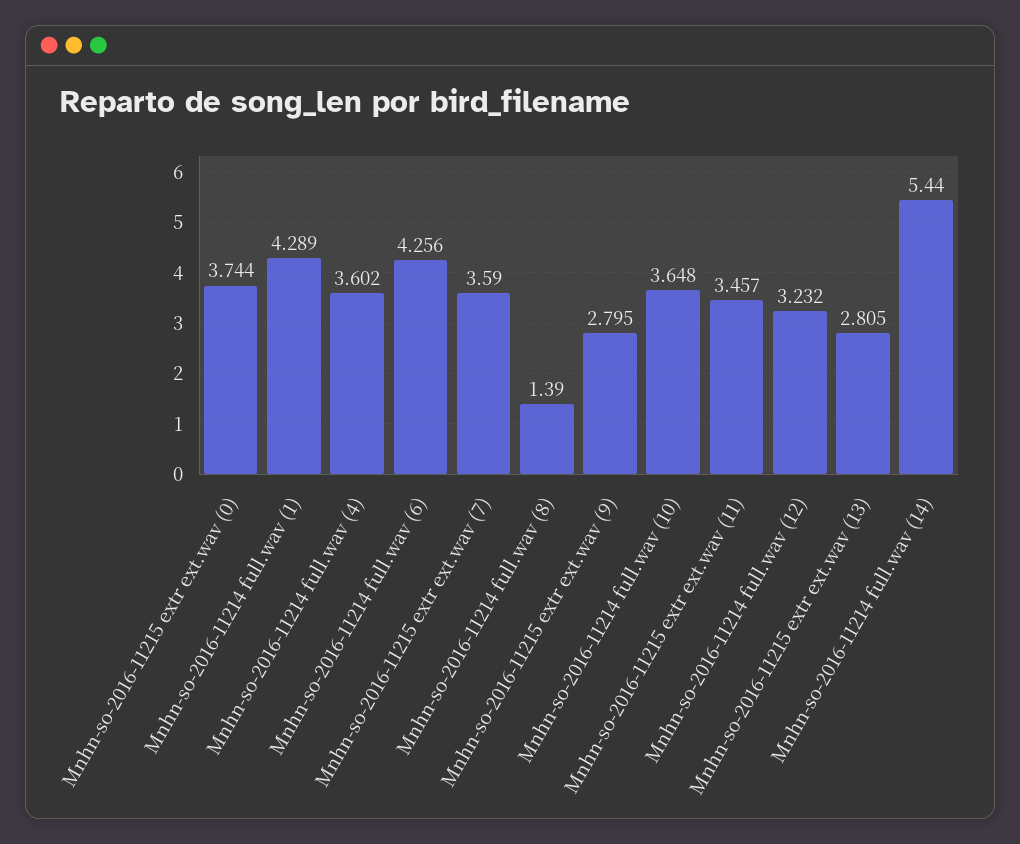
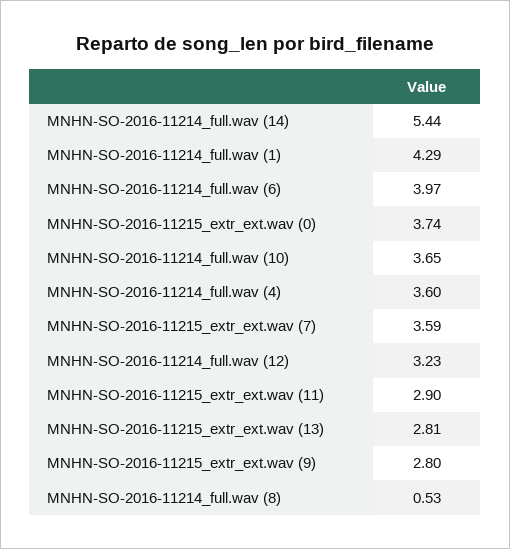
  {
    "Mnhn-so-2016-11215 extr ext.wav (0)": 3.744,
    "Mnhn-so-2016-11214 full.wav (1)": 4.289,
    "Mnhn-so-2016-11214 full.wav (4)": 3.602,
-   "Mnhn-so-2016-11214 full.wav (6)": 4.256,
+   "Mnhn-so-2016-11214 full.wav (6)": 3.97,
    "Mnhn-so-2016-11215 extr ext.wav (7)": 3.59,
-   "Mnhn-so-2016-11214 full.wav (8)": 1.39,
+   "Mnhn-so-2016-11214 full.wav (8)": 0.53,
    "Mnhn-so-2016-11215 extr ext.wav (9)": 2.795,
    "Mnhn-so-2016-11214 full.wav (10)": 3.648,
-   "Mnhn-so-2016-11215 extr ext.wav (11)": 3.457,
+   "Mnhn-so-2016-11215 extr ext.wav (11)": 2.9,
    "Mnhn-so-2016-11214 full.wav (12)": 3.232,
    "Mnhn-so-2016-11215 extr ext.wav (13)": 2.805,
    "Mnhn-so-2016-11214 full.wav (14)": 5.44
  }

